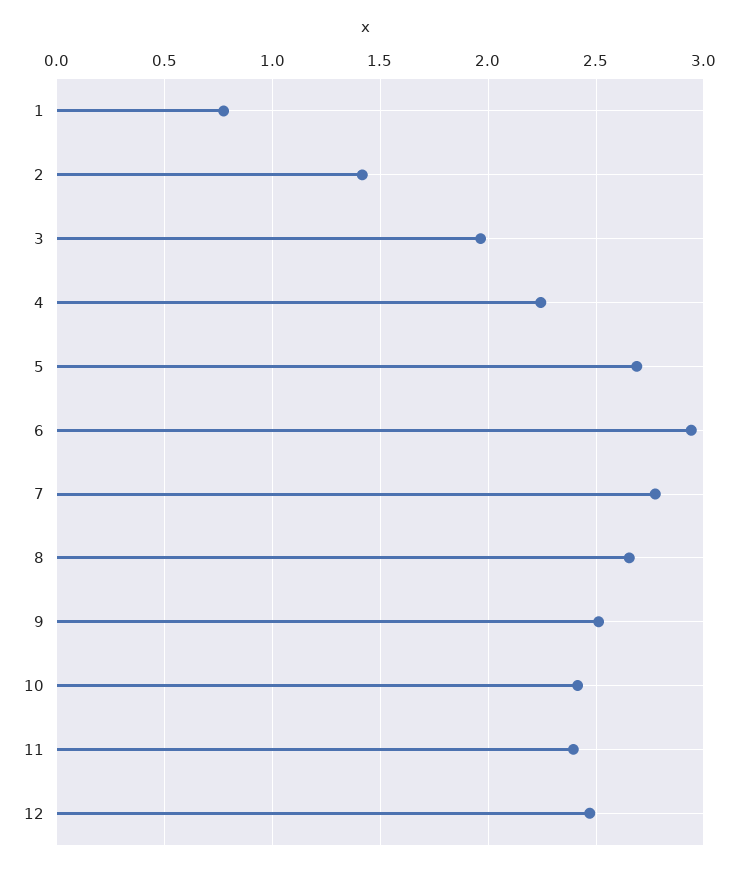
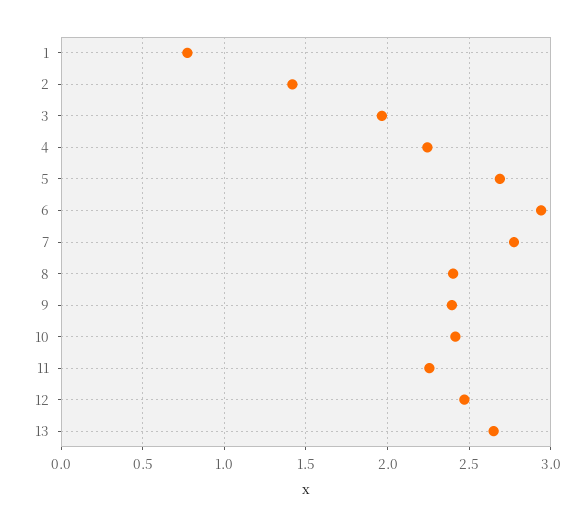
  {
    "1": 0.75,
    "2": 1.4,
    "3": 1.95,
    "4": 2.25,
    "5": 2.7,
    "6": 2.95,
    "7": 2.8,
-   "8": 2.65,
+   "8": 2.4,
-   "9": 2.5,
+   "9": 2.4,
    "10": 2.4,
-   "11": 2.4,
+   "11": 2.25,
-   "12": 2.45
+   "12": 2.45,
+   "13": 2.65
  }

